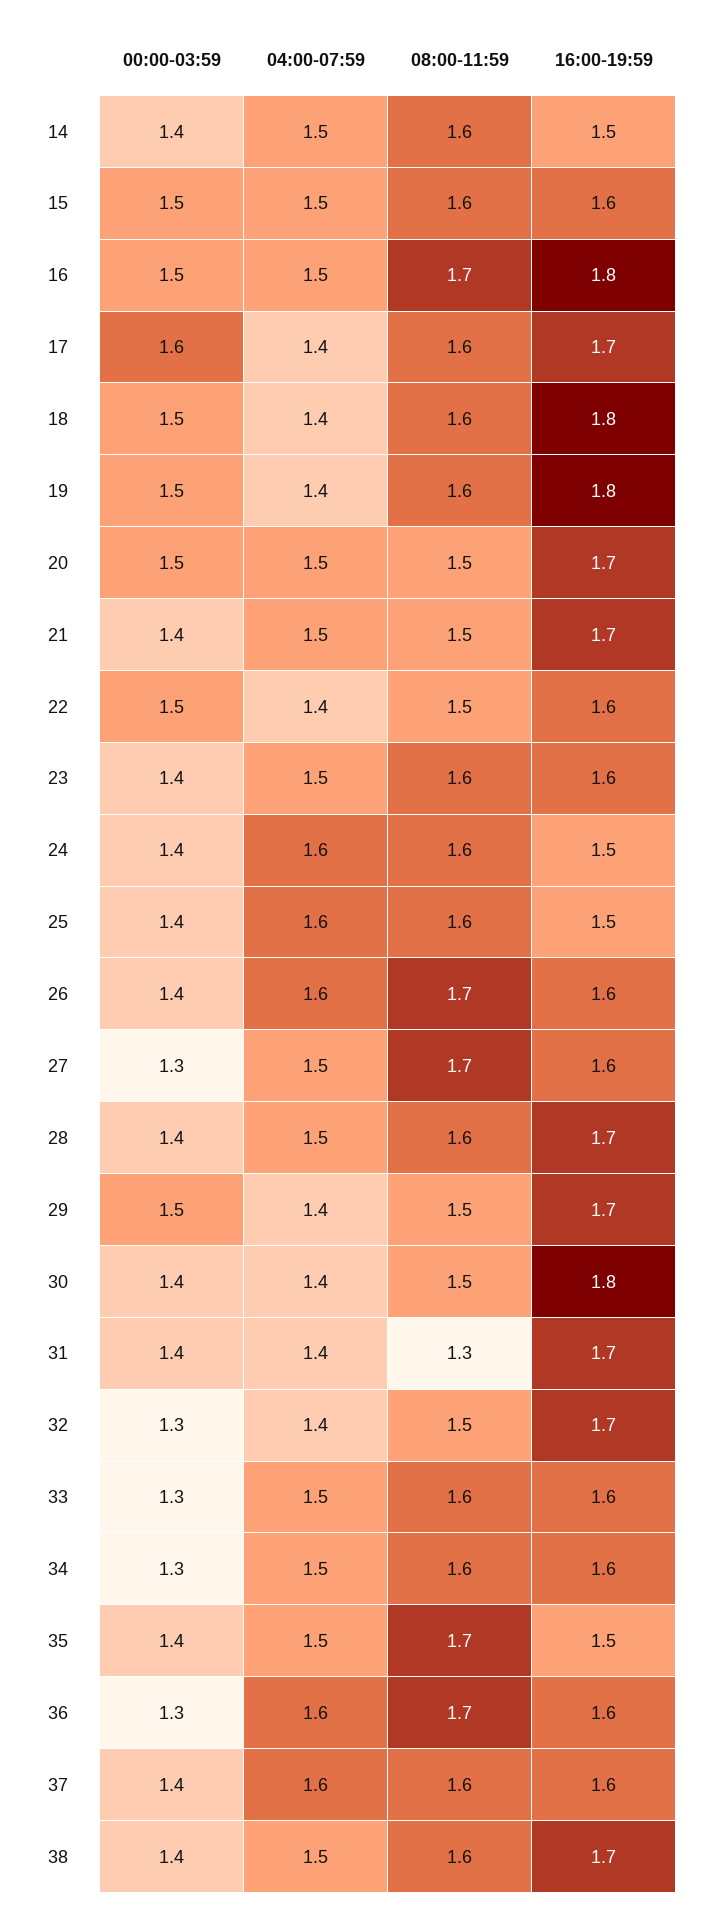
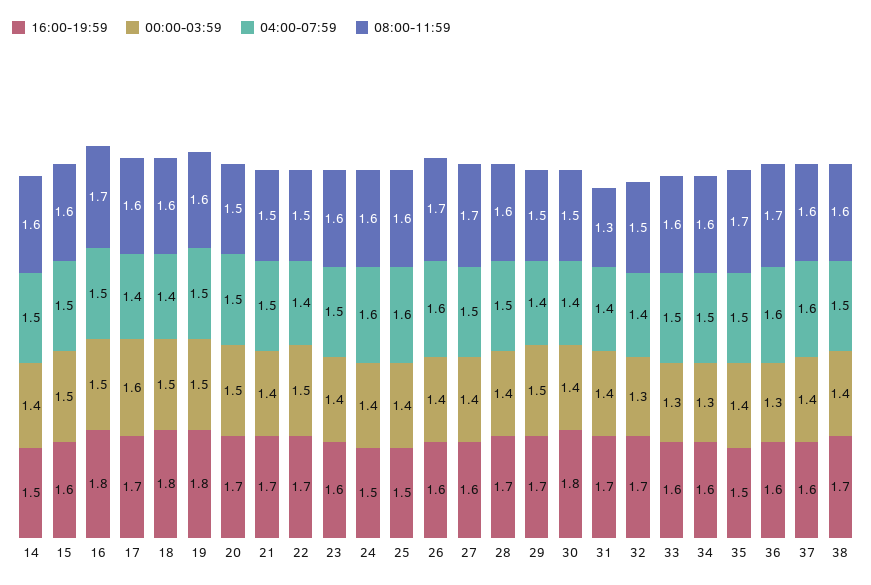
  {
    "00:00-03:59": {
      "14": 1.4,
      "15": 1.5,
      "16": 1.5,
      "17": 1.6,
      "18": 1.5,
      "19": 1.5,
      "20": 1.5,
      "21": 1.4,
      "22": 1.5,
      "23": 1.4,
      "24": 1.4,
      "25": 1.4,
      "26": 1.4,
-     "27": 1.3,
+     "27": 1.4,
      "28": 1.4,
      "29": 1.5,
      "30": 1.4,
      "31": 1.4,
      "32": 1.3,
      "33": 1.3,
      "34": 1.3,
      "35": 1.4,
      "36": 1.3,
      "37": 1.4,
      "38": 1.4
    },
    "04:00-07:59": {
      "14": 1.5,
      "15": 1.5,
      "16": 1.5,
      "17": 1.4,
      "18": 1.4,
-     "19": 1.4,
+     "19": 1.5,
      "20": 1.5,
      "21": 1.5,
      "22": 1.4,
      "23": 1.5,
      "24": 1.6,
      "25": 1.6,
      "26": 1.6,
      "27": 1.5,
      "28": 1.5,
      "29": 1.4,
      "30": 1.4,
      "31": 1.4,
      "32": 1.4,
      "33": 1.5,
      "34": 1.5,
      "35": 1.5,
      "36": 1.6,
      "37": 1.6,
      "38": 1.5
    },
    "08:00-11:59": {
      "14": 1.6,
      "15": 1.6,
      "16": 1.7,
      "17": 1.6,
      "18": 1.6,
      "19": 1.6,
      "20": 1.5,
      "21": 1.5,
      "22": 1.5,
      "23": 1.6,
      "24": 1.6,
      "25": 1.6,
      "26": 1.7,
      "27": 1.7,
      "28": 1.6,
      "29": 1.5,
      "30": 1.5,
      "31": 1.3,
      "32": 1.5,
      "33": 1.6,
      "34": 1.6,
      "35": 1.7,
      "36": 1.7,
      "37": 1.6,
      "38": 1.6
    },
    "16:00-19:59": {
      "14": 1.5,
      "15": 1.6,
      "16": 1.8,
      "17": 1.7,
      "18": 1.8,
      "19": 1.8,
      "20": 1.7,
      "21": 1.7,
-     "22": 1.6,
+     "22": 1.7,
      "23": 1.6,
      "24": 1.5,
      "25": 1.5,
      "26": 1.6,
      "27": 1.6,
      "28": 1.7,
      "29": 1.7,
      "30": 1.8,
      "31": 1.7,
      "32": 1.7,
      "33": 1.6,
      "34": 1.6,
      "35": 1.5,
      "36": 1.6,
      "37": 1.6,
      "38": 1.7
    }
  }

